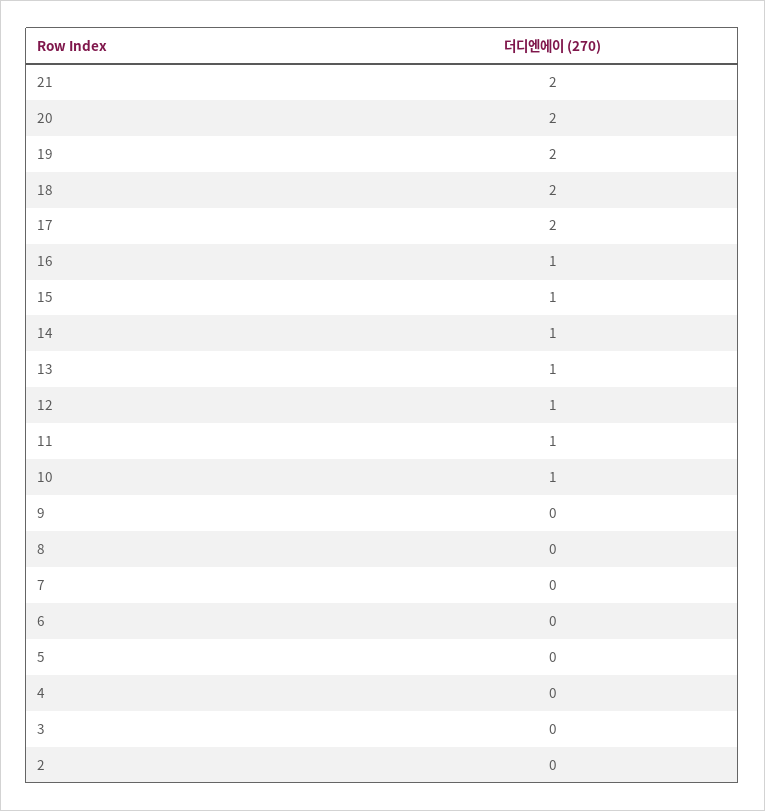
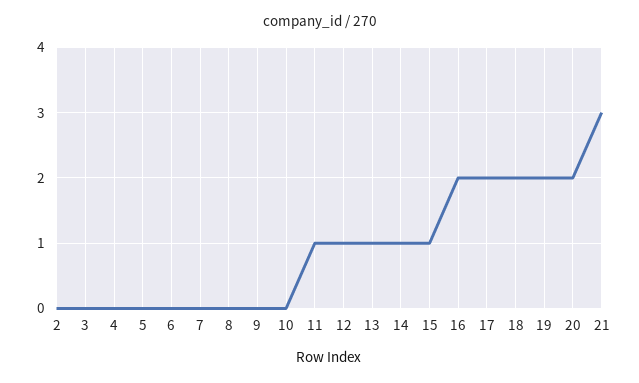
  {
-   "21": 2,
+   "21": 3,
    "20": 2,
    "19": 2,
    "18": 2,
    "17": 2,
-   "16": 1,
+   "16": 2,
    "15": 1,
    "14": 1,
    "13": 1,
    "12": 1,
    "11": 1,
-   "10": 1,
+   "10": 0,
    "9": 0,
    "8": 0,
    "7": 0,
    "6": 0,
    "5": 0,
    "4": 0,
    "3": 0,
    "2": 0
  }

